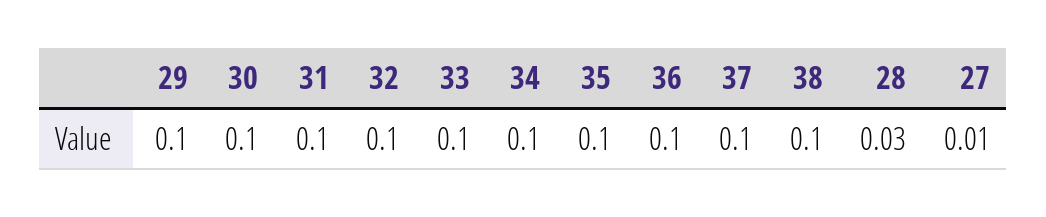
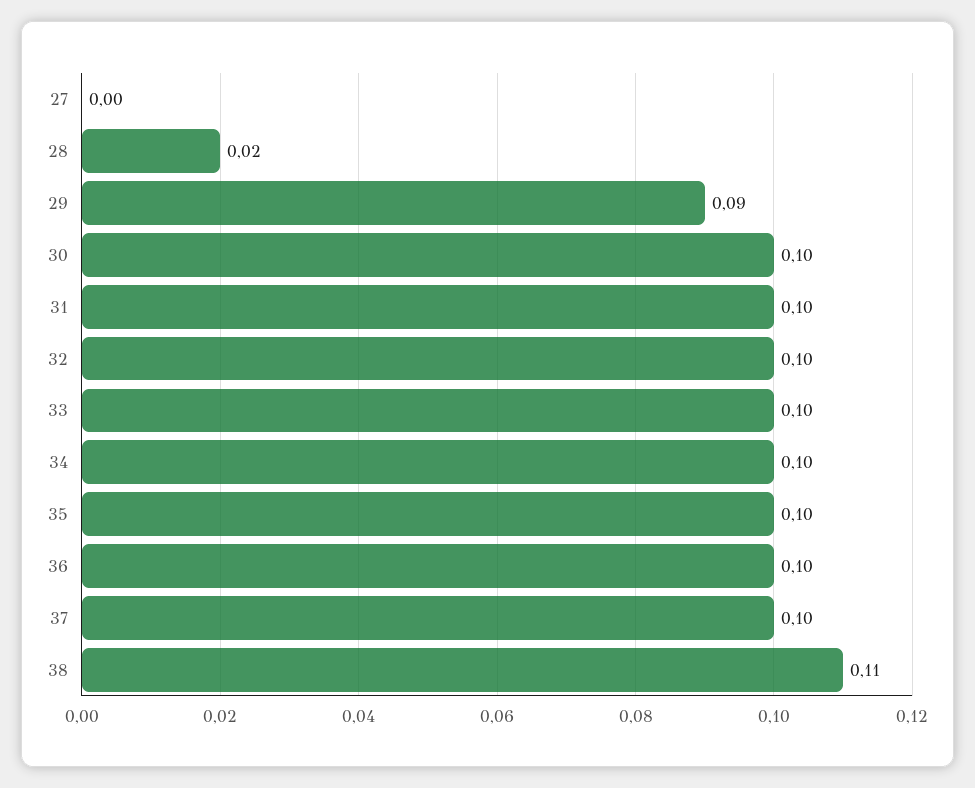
  {
-   "29": 0.1,
+   "29": 0.09,
    "30": 0.1,
    "31": 0.1,
    "32": 0.1,
    "33": 0.1,
    "34": 0.1,
    "35": 0.1,
    "36": 0.1,
    "37": 0.1,
-   "38": 0.1,
+   "38": 0.11,
-   "28": 0.03,
+   "28": 0.02,
-   "27": 0.01
+   "27": 0
  }

